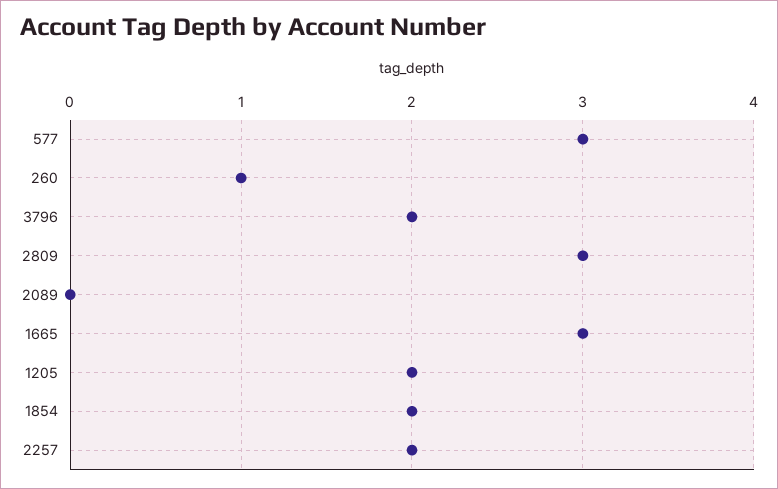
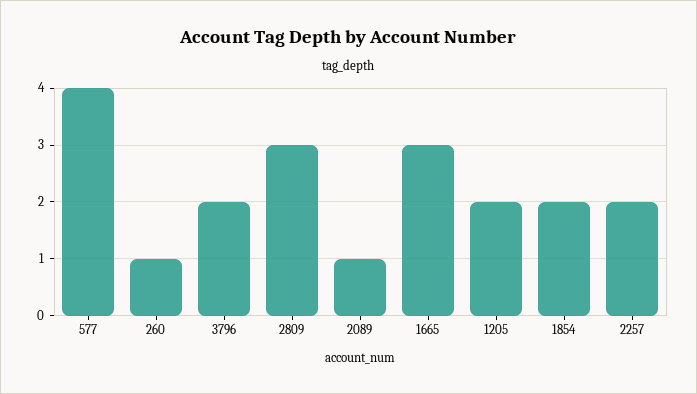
  {
-   "577": 3,
+   "577": 4,
    "260": 1,
    "3796": 2,
    "2809": 3,
-   "2089": 0,
+   "2089": 1,
    "1665": 3,
    "1205": 2,
    "1854": 2,
    "2257": 2
  }

